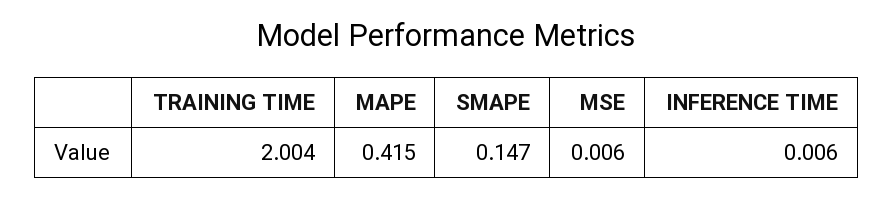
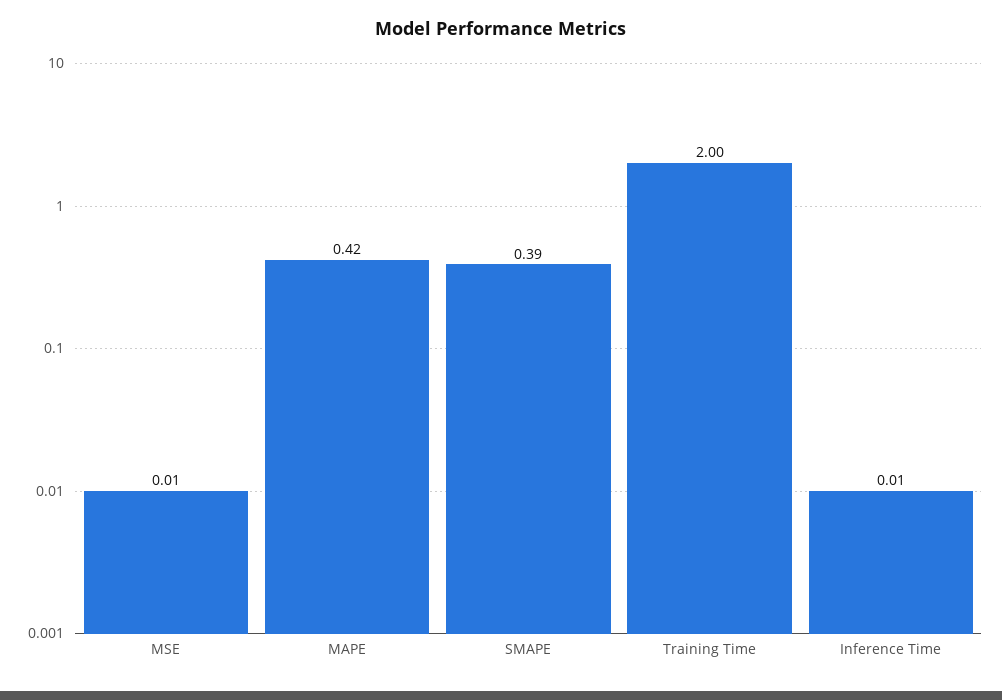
  {
    "TRAINING TIME": 2.004,
    "MAPE": 0.415,
-   "SMAPE": 0.147,
+   "SMAPE": 0.39,
    "MSE": 0.006,
    "INFERENCE TIME": 0.006
  }

